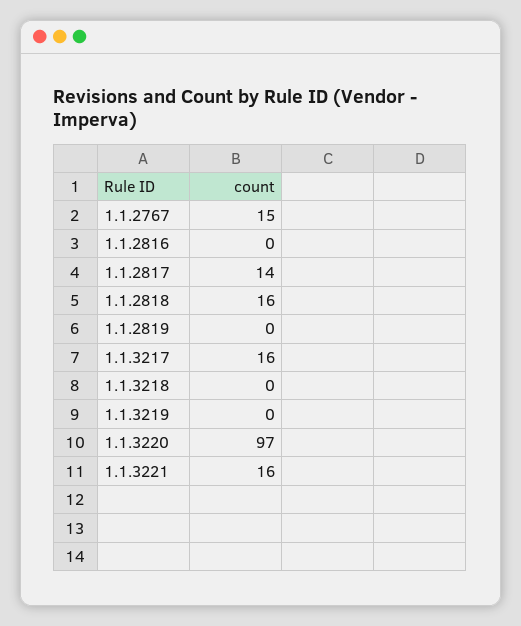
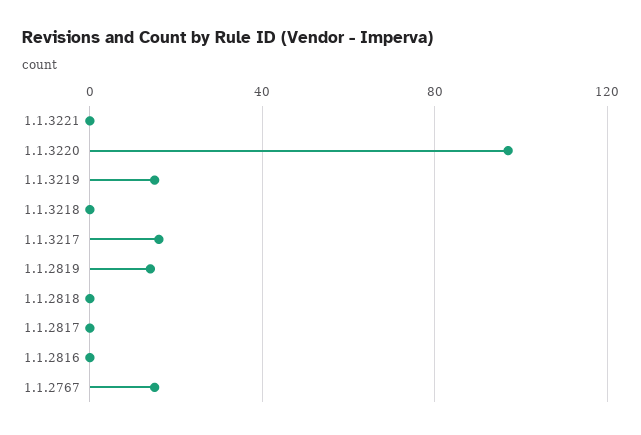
  {
    "1.1.2767": 15,
    "1.1.2816": 0,
-   "1.1.2817": 14,
+   "1.1.2817": 0,
-   "1.1.2818": 16,
+   "1.1.2818": 0,
-   "1.1.2819": 0,
+   "1.1.2819": 15,
    "1.1.3217": 16,
    "1.1.3218": 0,
-   "1.1.3219": 0,
+   "1.1.3219": 15,
    "1.1.3220": 97,
-   "1.1.3221": 16
+   "1.1.3221": 0
  }

